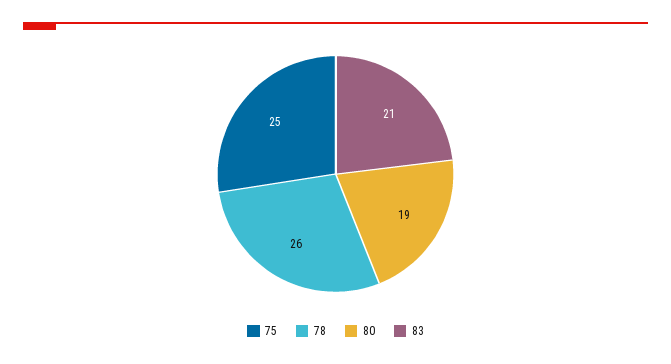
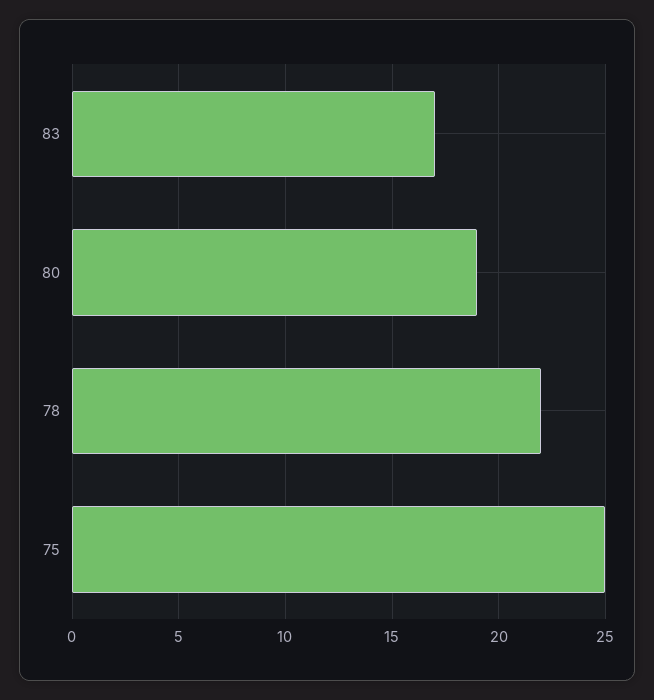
  {
    "75": 25,
-   "78": 26,
+   "78": 22,
    "80": 19,
-   "83": 21
+   "83": 17
  }

